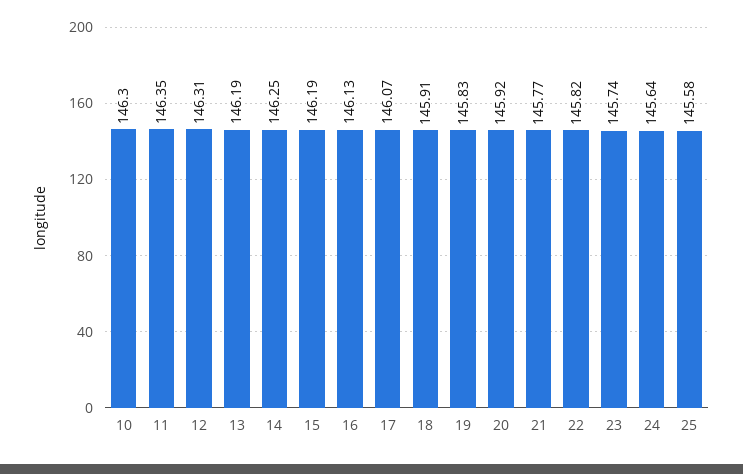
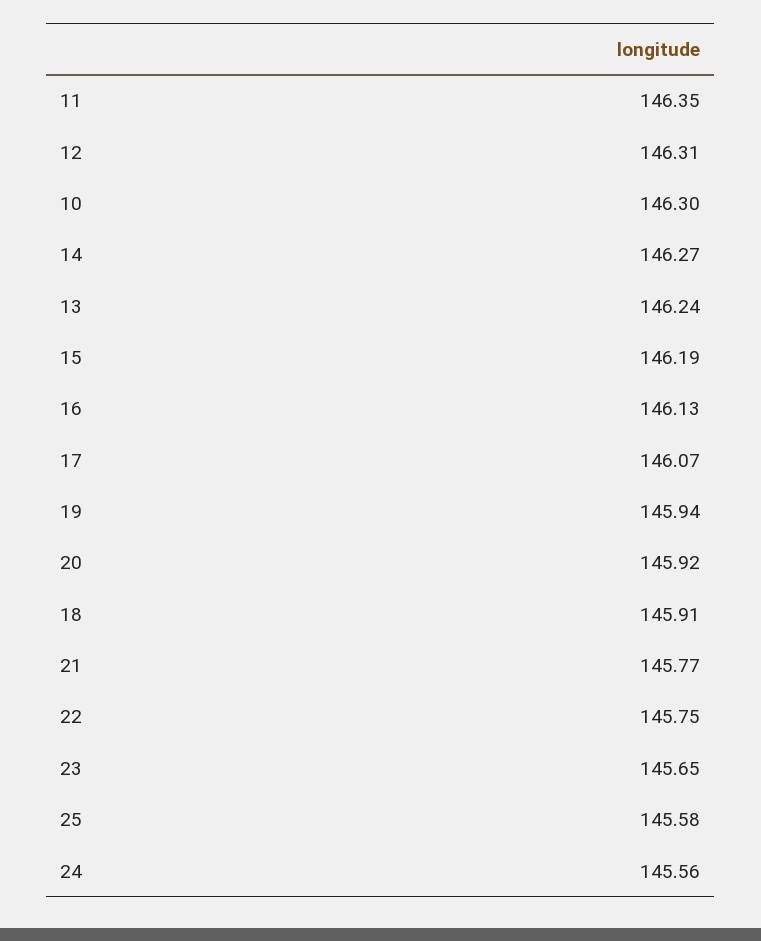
  {
    "10": 146.3,
    "11": 146.35,
    "12": 146.31,
-   "13": 146.19,
+   "13": 146.24,
-   "14": 146.25,
+   "14": 146.27,
    "15": 146.19,
    "16": 146.13,
    "17": 146.07,
    "18": 145.91,
-   "19": 145.83,
+   "19": 145.94,
    "20": 145.92,
    "21": 145.77,
-   "22": 145.82,
+   "22": 145.75,
-   "23": 145.74,
+   "23": 145.65,
-   "24": 145.64,
+   "24": 145.56,
    "25": 145.58
  }

